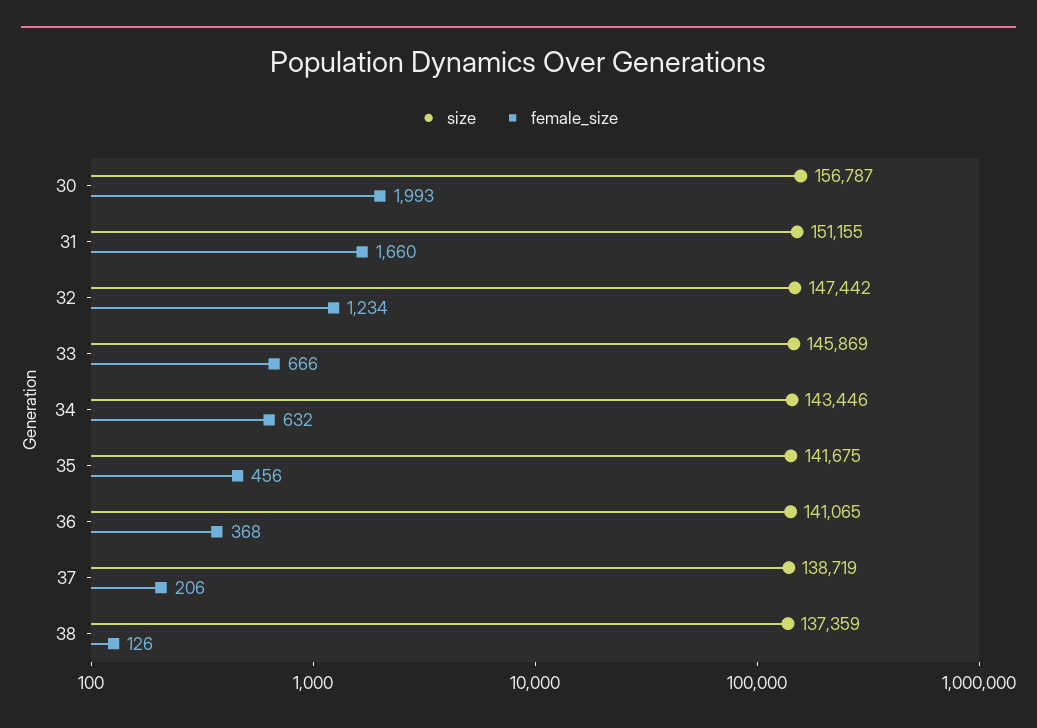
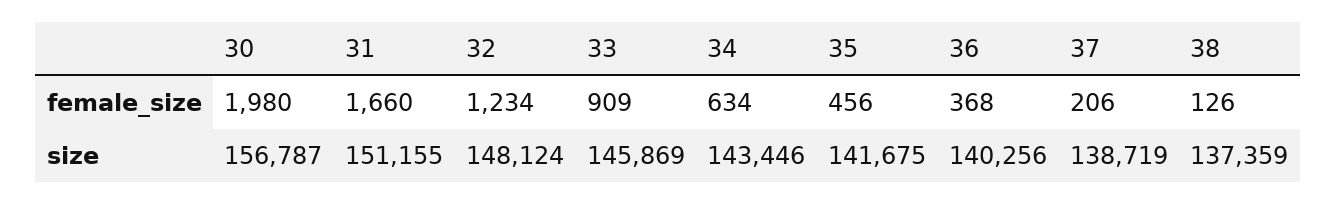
  {
    "size": {
      "30": 156787,
      "31": 151155,
-     "32": 147442,
+     "32": 148124,
      "33": 145869,
      "34": 143446,
      "35": 141675,
-     "36": 141065,
+     "36": 140256,
      "37": 138719,
      "38": 137359
    },
    "female_size": {
-     "30": 1993,
+     "30": 1980,
      "31": 1660,
      "32": 1234,
-     "33": 666,
+     "33": 909,
-     "34": 632,
+     "34": 634,
      "35": 456,
      "36": 368,
      "37": 206,
      "38": 126
    }
  }

